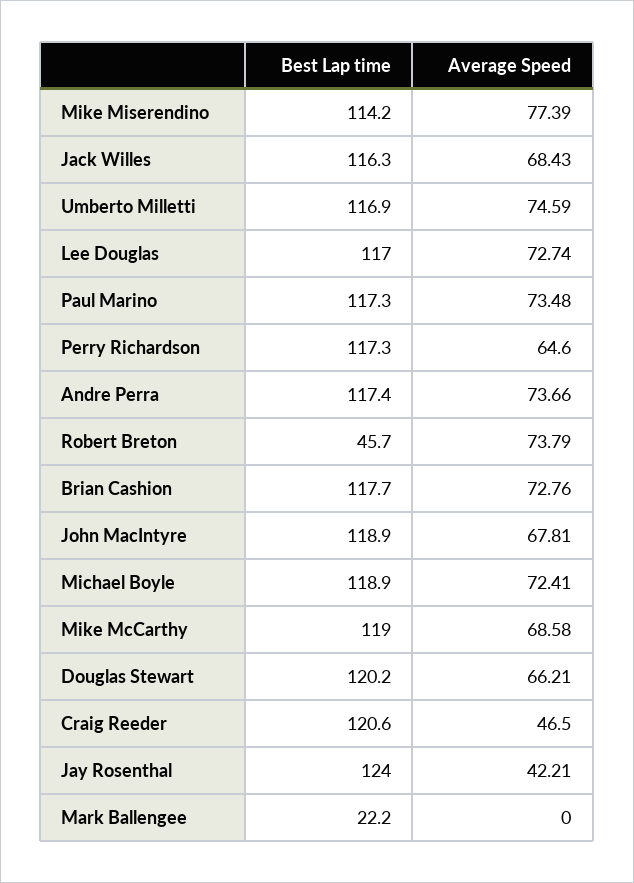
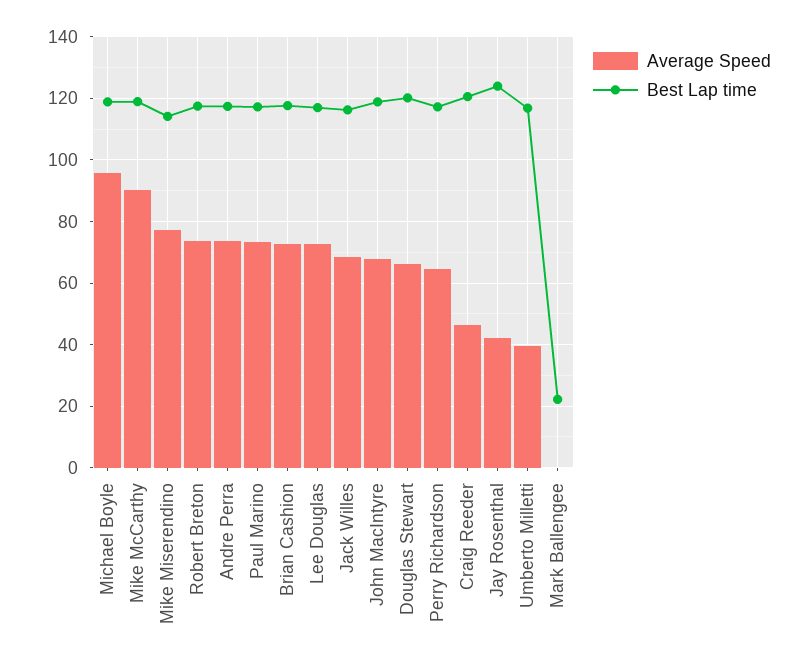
  {
    "Best Lap time": {
      "Mike Miserendino": 114.2,
      "Jack Willes": 116.3,
      "Umberto Milletti": 116.9,
      "Lee Douglas": 117,
      "Paul Marino": 117.3,
      "Perry Richardson": 117.3,
      "Andre Perra": 117.4,
-     "Robert Breton": 45.7,
+     "Robert Breton": 118,
      "Brian Cashion": 117.7,
      "John MacIntyre": 118.9,
      "Michael Boyle": 118.9,
      "Mike McCarthy": 119,
      "Douglas Stewart": 120.2,
      "Craig Reeder": 120.6,
      "Jay Rosenthal": 124,
      "Mark Ballengee": 22.2
    },
    "Average Speed": {
      "Mike Miserendino": 77.39,
      "Jack Willes": 68.43,
-     "Umberto Milletti": 74.59,
+     "Umberto Milletti": 40,
      "Lee Douglas": 72.74,
      "Paul Marino": 73.48,
      "Perry Richardson": 64.6,
      "Andre Perra": 73.66,
      "Robert Breton": 73.79,
      "Brian Cashion": 72.76,
      "John MacIntyre": 67.81,
-     "Michael Boyle": 72.41,
+     "Michael Boyle": 96,
-     "Mike McCarthy": 68.58,
+     "Mike McCarthy": 90,
      "Douglas Stewart": 66.21,
      "Craig Reeder": 46.5,
      "Jay Rosenthal": 42.21,
      "Mark Ballengee": 0
    }
  }

